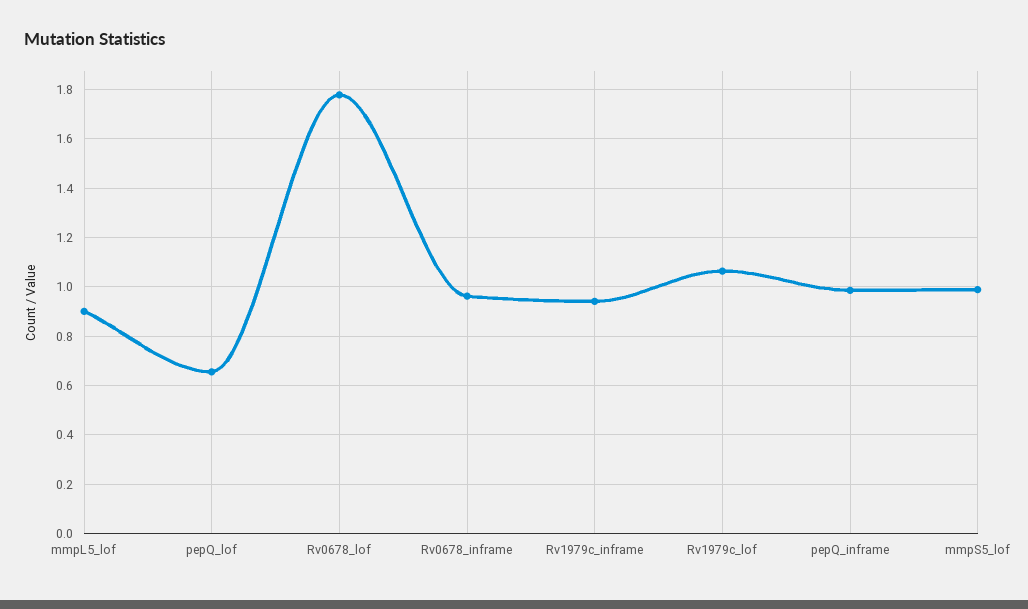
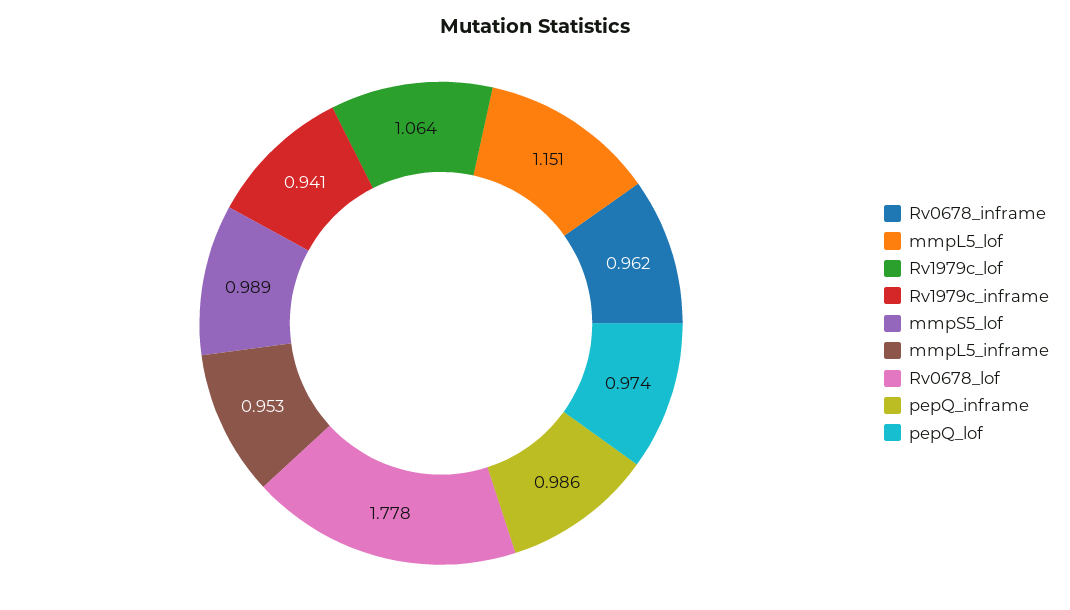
  {
-   "mmpL5_lof": 0.9,
+   "mmpL5_lof": 1.151,
-   "pepQ_lof": 0.65,
+   "pepQ_lof": 0.974,
    "Rv0678_lof": 1.778,
    "Rv0678_inframe": 0.962,
    "Rv1979c_inframe": 0.941,
    "Rv1979c_lof": 1.064,
    "pepQ_inframe": 0.986,
-   "mmpS5_lof": 0.989
+   "mmpS5_lof": 0.989,
+   "mmpL5_inframe": 0.953
  }

